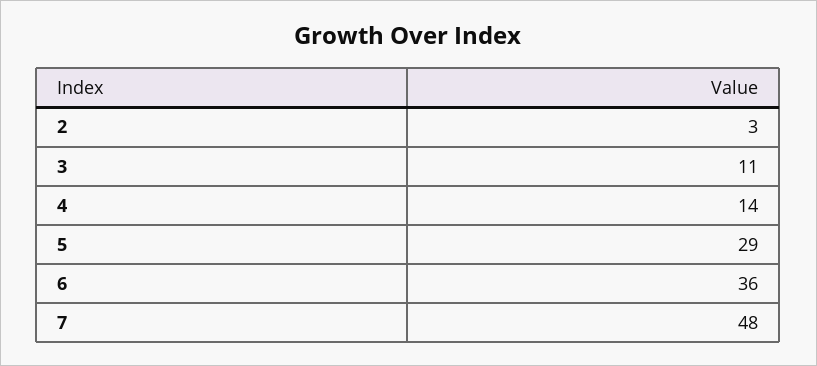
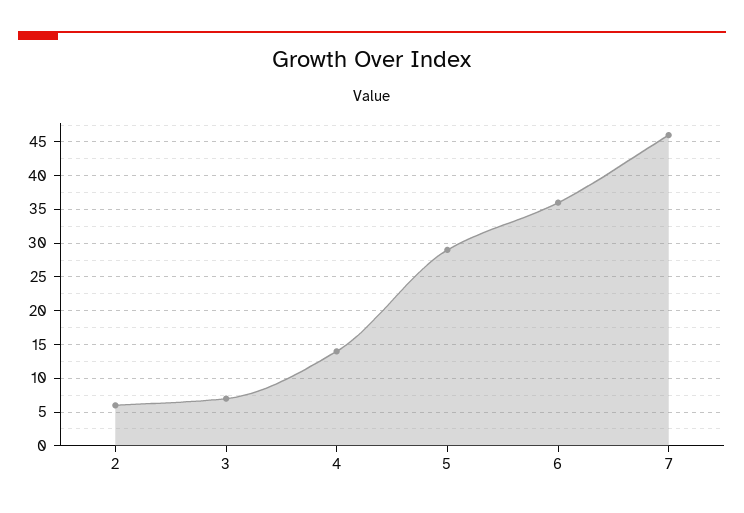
  {
-   "2": 3,
+   "2": 6,
-   "3": 11,
+   "3": 7,
    "4": 14,
    "5": 29,
    "6": 36,
-   "7": 48
+   "7": 46
  }

